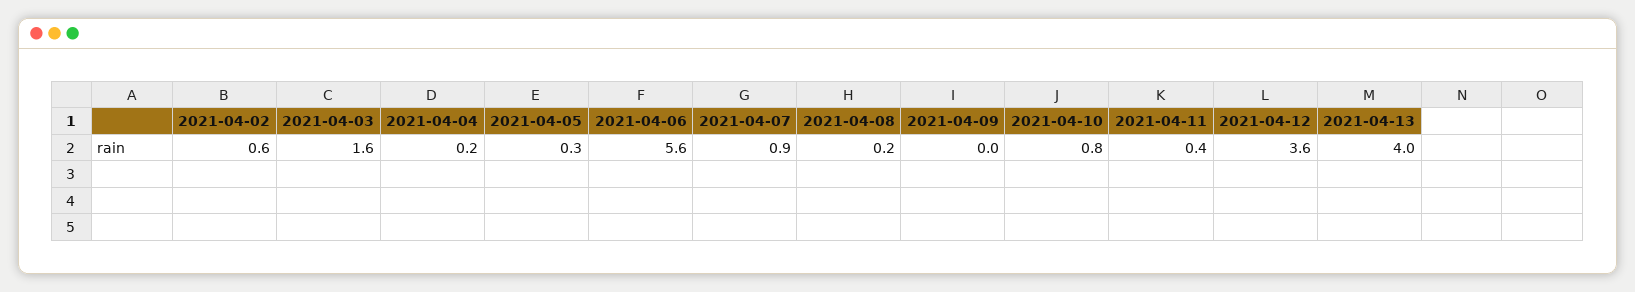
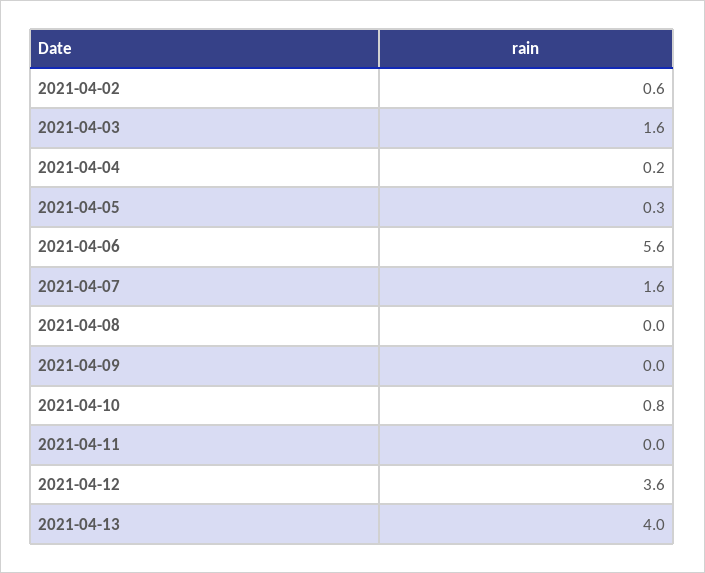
  {
    "2021-04-02": 0.6,
    "2021-04-03": 1.6,
    "2021-04-04": 0.2,
    "2021-04-05": 0.3,
    "2021-04-06": 5.6,
-   "2021-04-07": 0.9,
+   "2021-04-07": 1.6,
-   "2021-04-08": 0.2,
+   "2021-04-08": 0,
    "2021-04-09": 0,
    "2021-04-10": 0.8,
-   "2021-04-11": 0.4,
+   "2021-04-11": 0,
    "2021-04-12": 3.6,
    "2021-04-13": 4
  }

